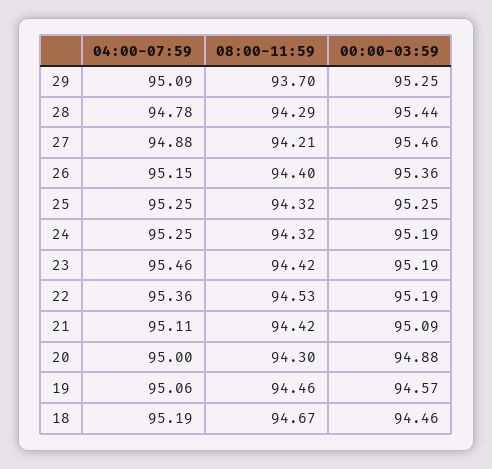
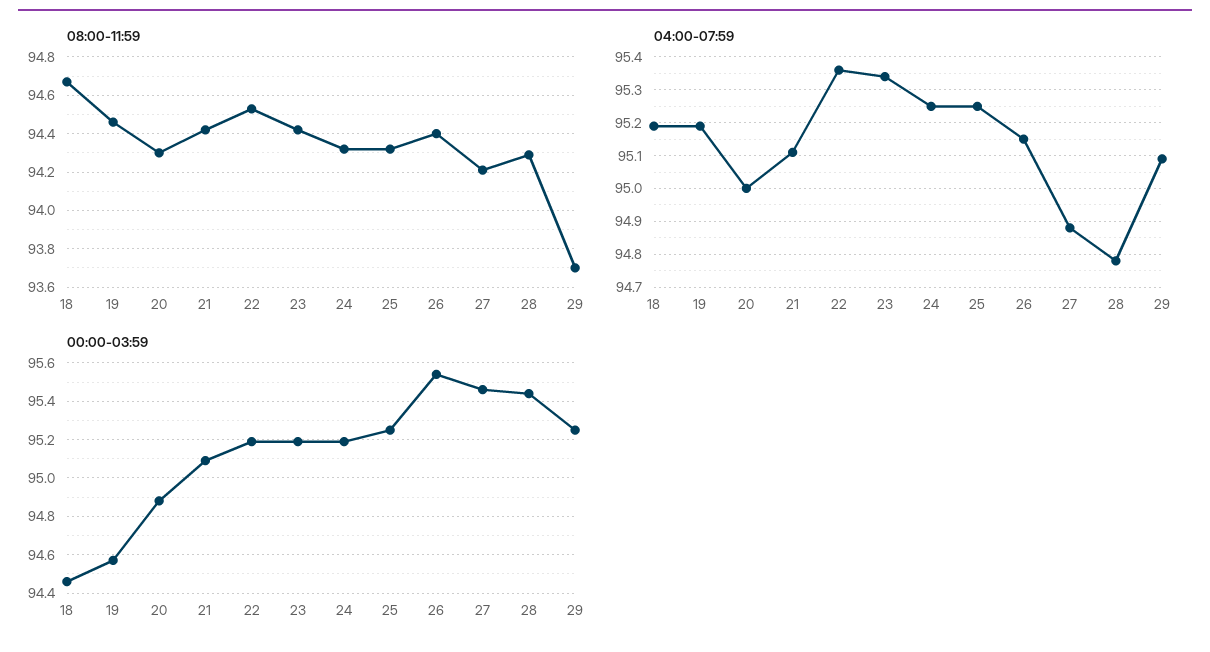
  {
    "04:00-07:59": {
      "29": 95.09,
      "28": 94.78,
      "27": 94.88,
      "26": 95.15,
      "25": 95.25,
      "24": 95.25,
-     "23": 95.46,
+     "23": 95.35,
      "22": 95.36,
      "21": 95.11,
      "20": 95,
-     "19": 95.06,
+     "19": 95.2,
      "18": 95.19
    },
    "08:00-11:59": {
      "29": 93.7,
      "28": 94.29,
      "27": 94.21,
      "26": 94.4,
      "25": 94.32,
      "24": 94.32,
      "23": 94.42,
      "22": 94.53,
      "21": 94.42,
      "20": 94.3,
      "19": 94.46,
      "18": 94.67
    },
    "00:00-03:59": {
      "29": 95.25,
      "28": 95.44,
      "27": 95.46,
-     "26": 95.36,
+     "26": 95.55,
      "25": 95.25,
      "24": 95.19,
      "23": 95.19,
      "22": 95.19,
      "21": 95.09,
      "20": 94.88,
      "19": 94.57,
      "18": 94.46
    }
  }

